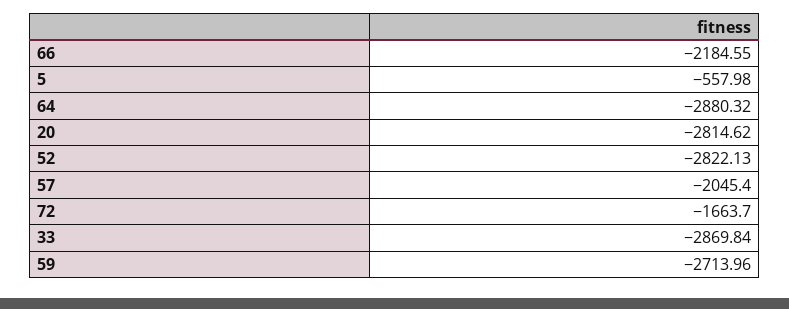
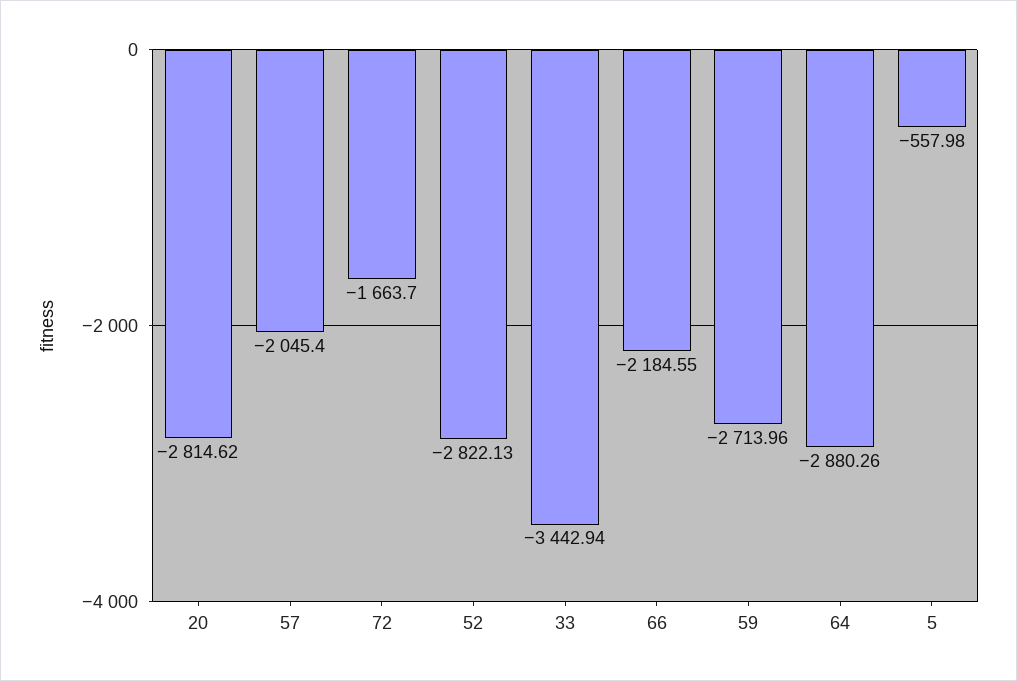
  {
    "66": -2184.55,
    "5": -557.98,
-   "64": -2880.32,
+   "64": -2880.26,
    "20": -2814.62,
    "52": -2822.13,
    "57": -2045.4,
    "72": -1663.7,
-   "33": -2869.84,
+   "33": -3442.94,
    "59": -2713.96
  }

